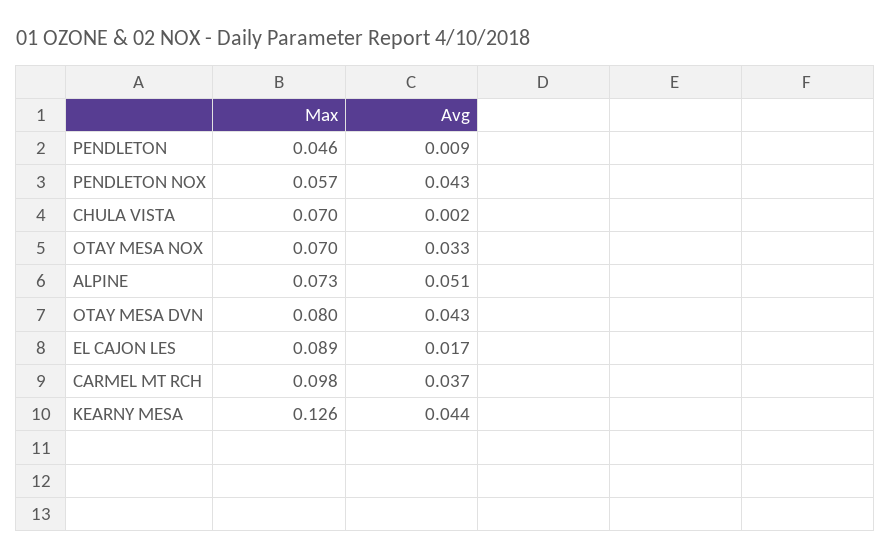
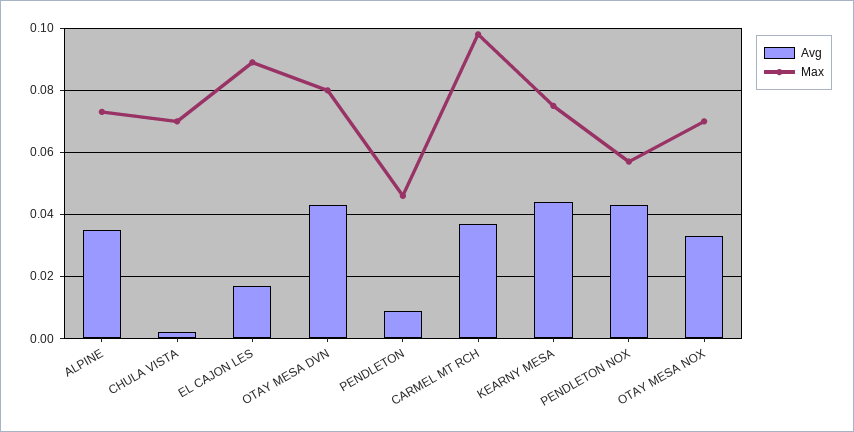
  {
    "Max": {
      "PENDLETON": 0.046,
      "PENDLETON NOX": 0.057,
      "CHULA VISTA": 0.07,
      "OTAY MESA NOX": 0.07,
      "ALPINE": 0.073,
      "OTAY MESA DVN": 0.08,
      "EL CAJON LES": 0.089,
      "CARMEL MT RCH": 0.098,
-     "KEARNY MESA": 0.126
+     "KEARNY MESA": 0.075
    },
    "Avg": {
      "PENDLETON": 0.009,
      "PENDLETON NOX": 0.043,
      "CHULA VISTA": 0.002,
      "OTAY MESA NOX": 0.033,
-     "ALPINE": 0.051,
+     "ALPINE": 0.035,
      "OTAY MESA DVN": 0.043,
      "EL CAJON LES": 0.017,
      "CARMEL MT RCH": 0.037,
      "KEARNY MESA": 0.044
    }
  }

